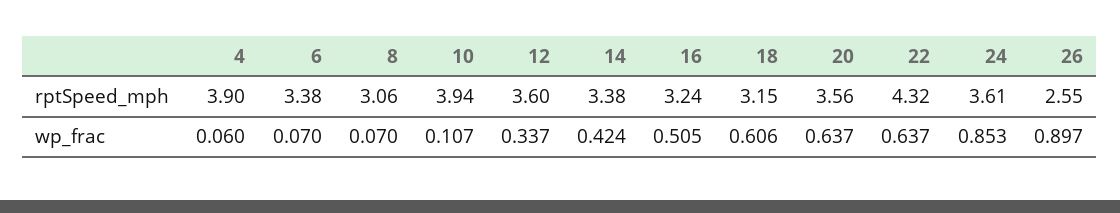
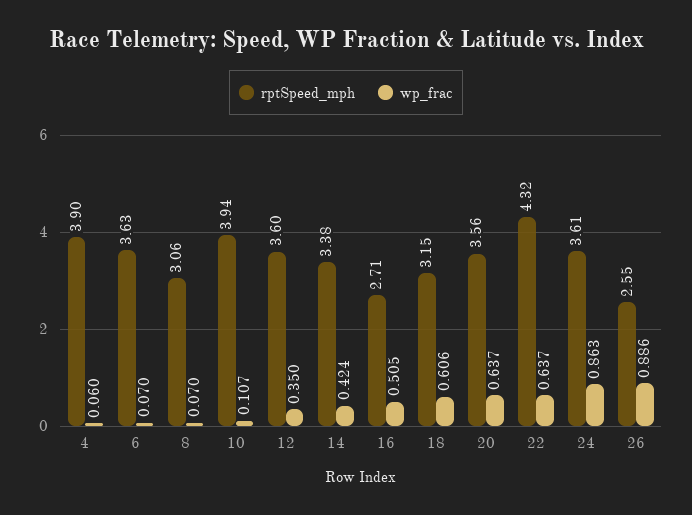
  {
    "rptSpeed_mph": {
      "4": 3.9,
-     "6": 3.38,
+     "6": 3.63,
      "8": 3.06,
      "10": 3.94,
      "12": 3.6,
      "14": 3.38,
-     "16": 3.24,
+     "16": 2.71,
      "18": 3.15,
      "20": 3.56,
      "22": 4.32,
      "24": 3.61,
      "26": 2.55
    },
    "wp_frac": {
      "4": 0.06,
      "6": 0.07,
      "8": 0.07,
      "10": 0.107,
-     "12": 0.337,
+     "12": 0.35,
      "14": 0.424,
      "16": 0.505,
      "18": 0.606,
      "20": 0.637,
      "22": 0.637,
-     "24": 0.853,
+     "24": 0.863,
-     "26": 0.897
+     "26": 0.886
    }
  }

